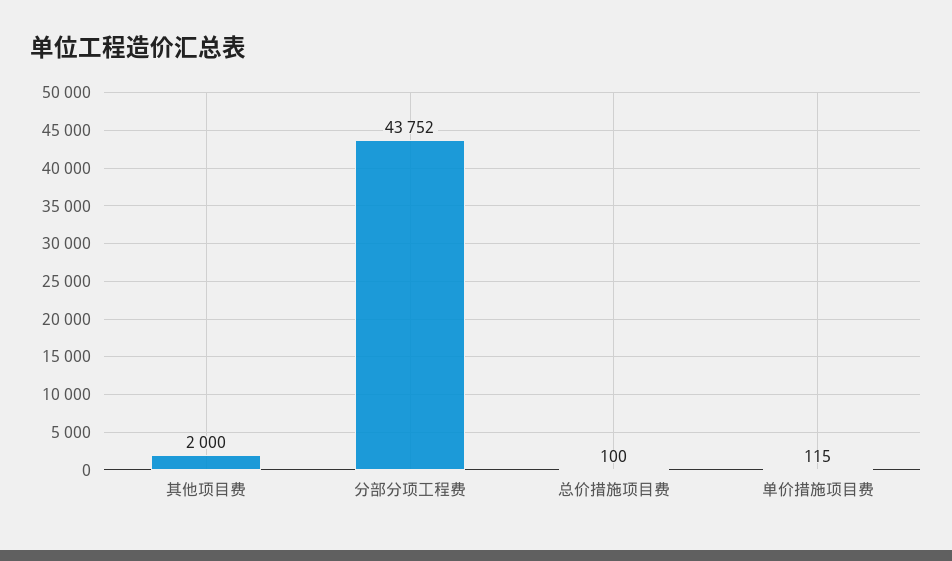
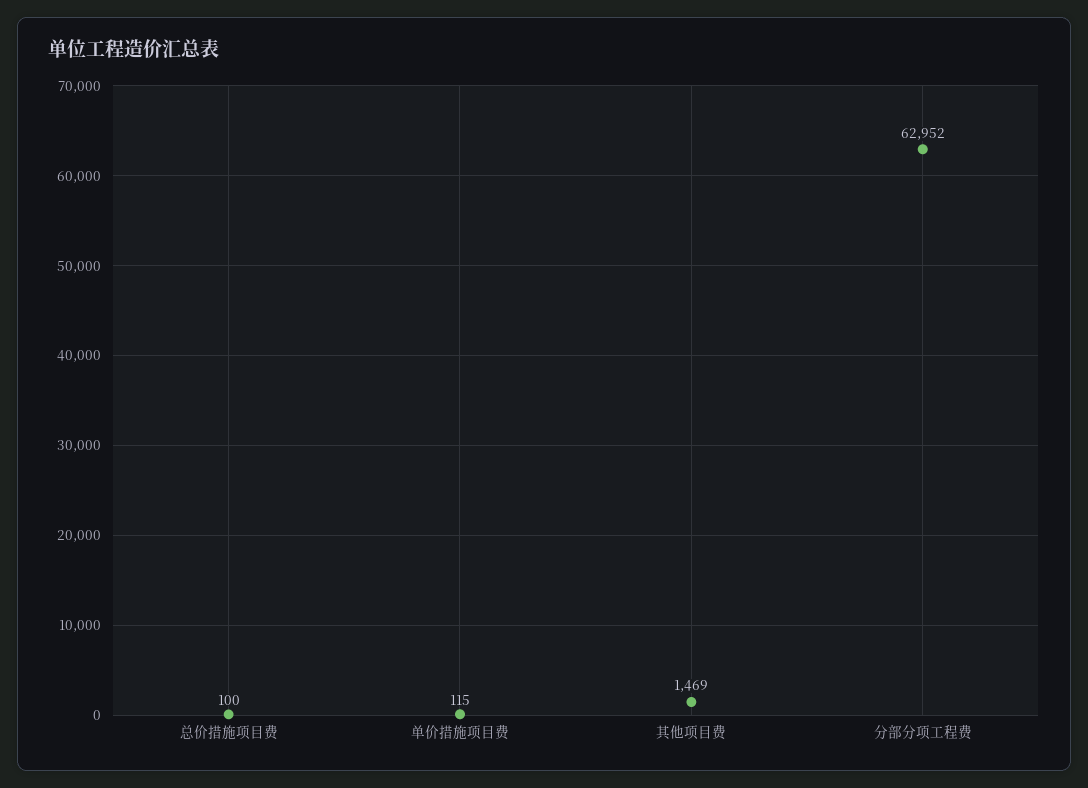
  {
-   "其他项目费": 2000,
+   "其他项目费": 1469,
-   "分部分项工程费": 43752,
+   "分部分项工程费": 62952,
    "总价措施项目费": 100,
    "单价措施项目费": 115
  }

